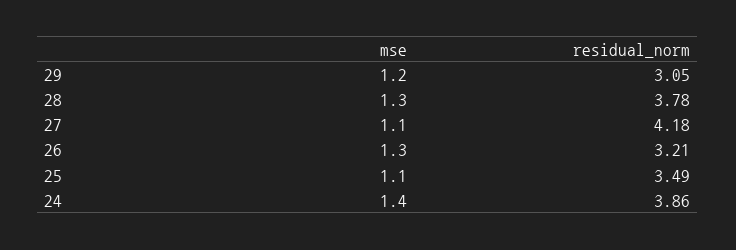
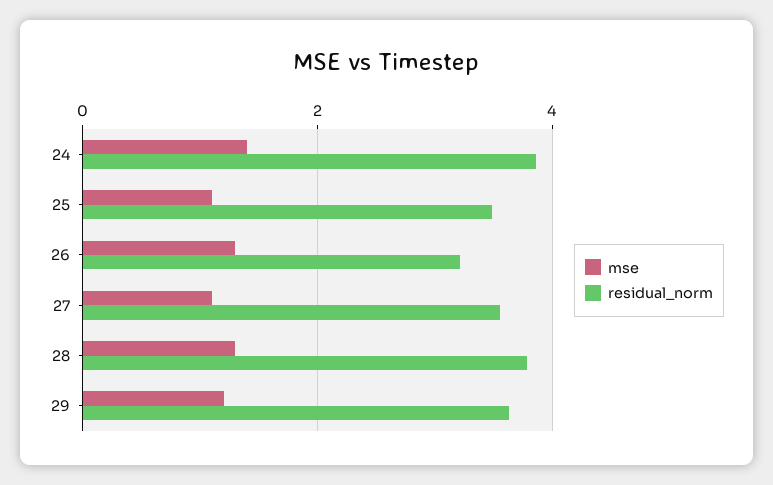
  {
    "mse": {
      "29": 1.2,
      "28": 1.3,
      "27": 1.1,
      "26": 1.3,
      "25": 1.1,
      "24": 1.4
    },
    "residual_norm": {
-     "29": 3.05,
+     "29": 3.6,
      "28": 3.78,
-     "27": 4.18,
+     "27": 3.6,
      "26": 3.21,
      "25": 3.49,
      "24": 3.86
    }
  }

